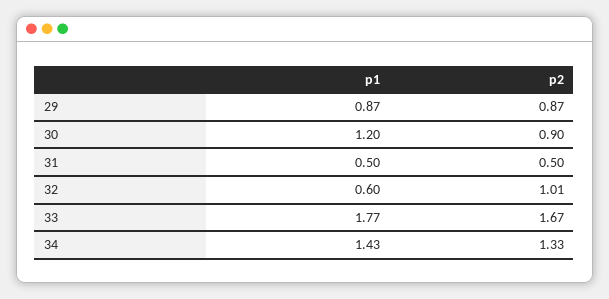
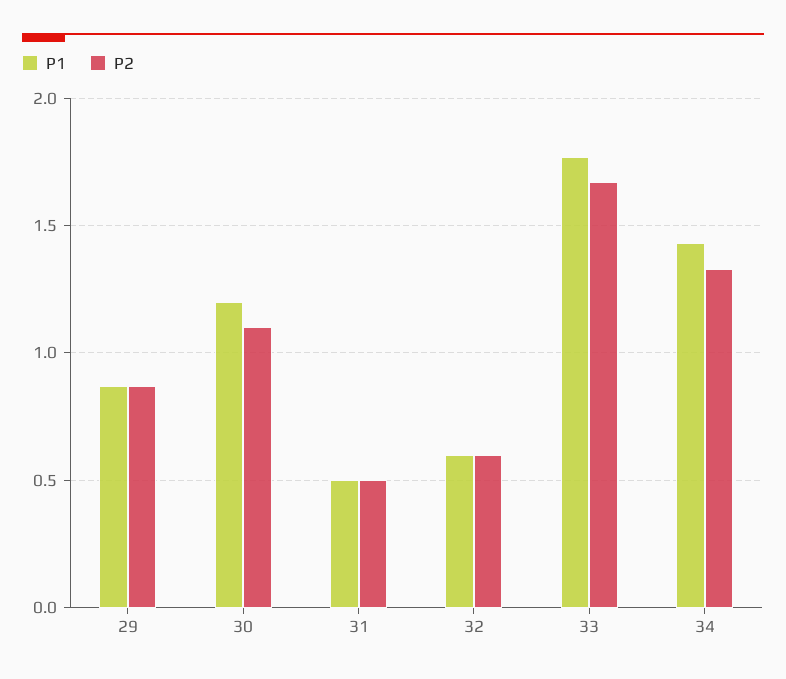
  {
    "p1": {
      "29": 0.87,
      "30": 1.2,
      "31": 0.5,
      "32": 0.6,
      "33": 1.77,
      "34": 1.43
    },
    "p2": {
      "29": 0.87,
-     "30": 0.9,
+     "30": 1.1,
      "31": 0.5,
-     "32": 1.01,
+     "32": 0.6,
      "33": 1.67,
      "34": 1.33
    }
  }

